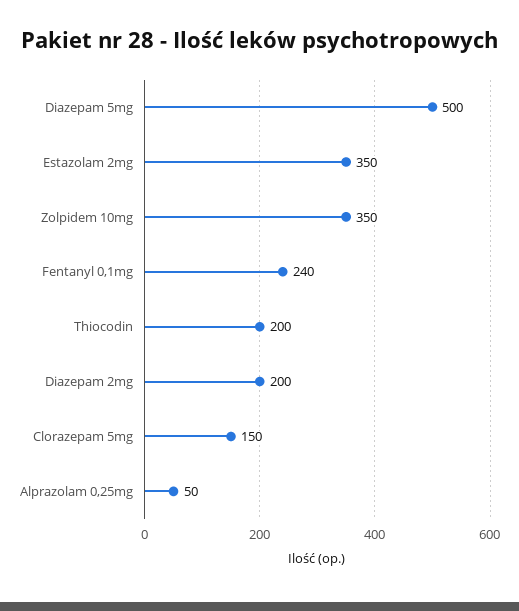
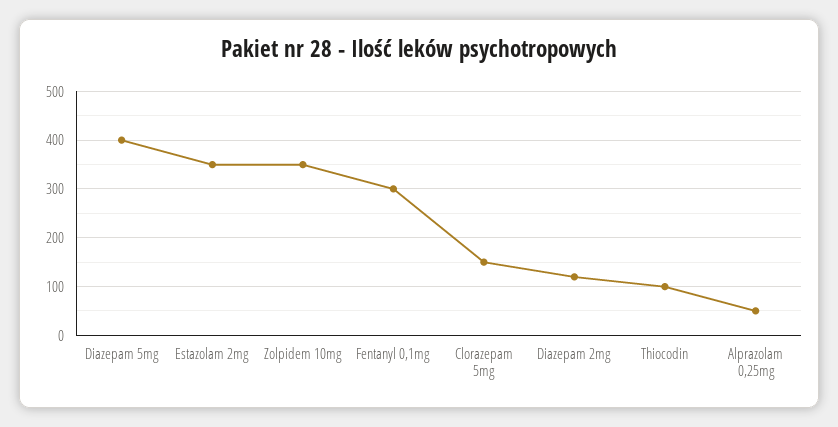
  {
-   "Diazepam 5mg": 500,
+   "Diazepam 5mg": 400,
    "Estazolam 2mg": 350,
    "Zolpidem 10mg": 350,
-   "Fentanyl 0,1mg": 240,
+   "Fentanyl 0,1mg": 300,
-   "Thiocodin": 200,
+   "Thiocodin": 100,
-   "Diazepam 2mg": 200,
+   "Diazepam 2mg": 120,
    "Clorazepam 5mg": 150,
    "Alprazolam 0,25mg": 50
  }

